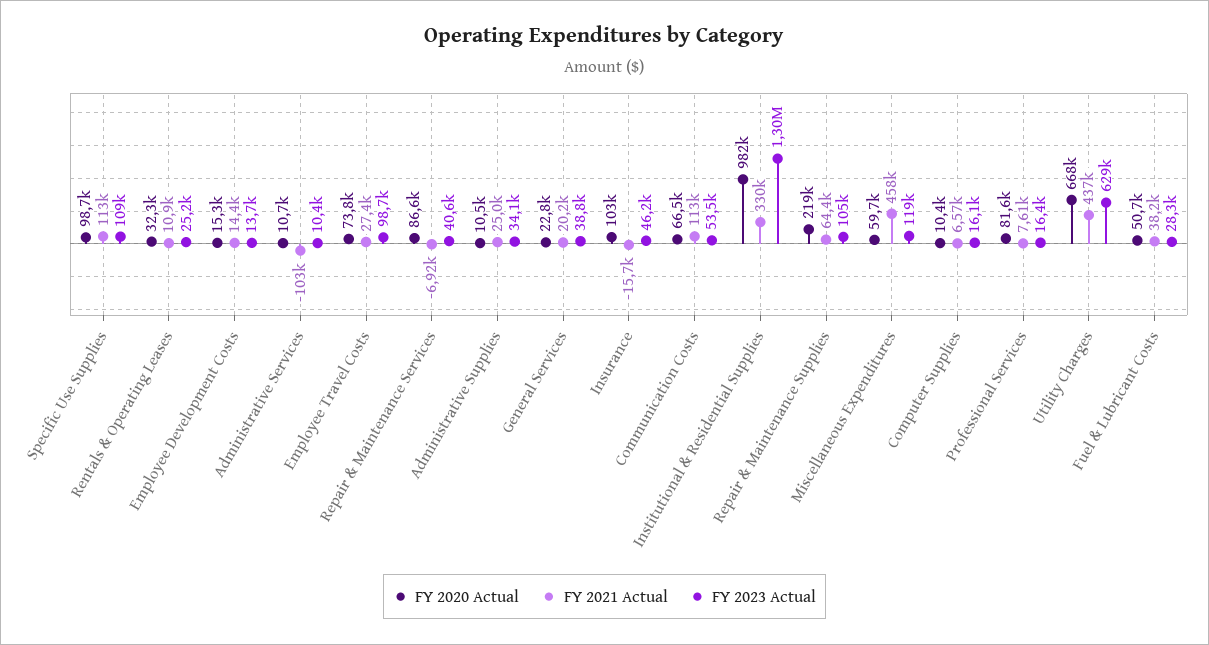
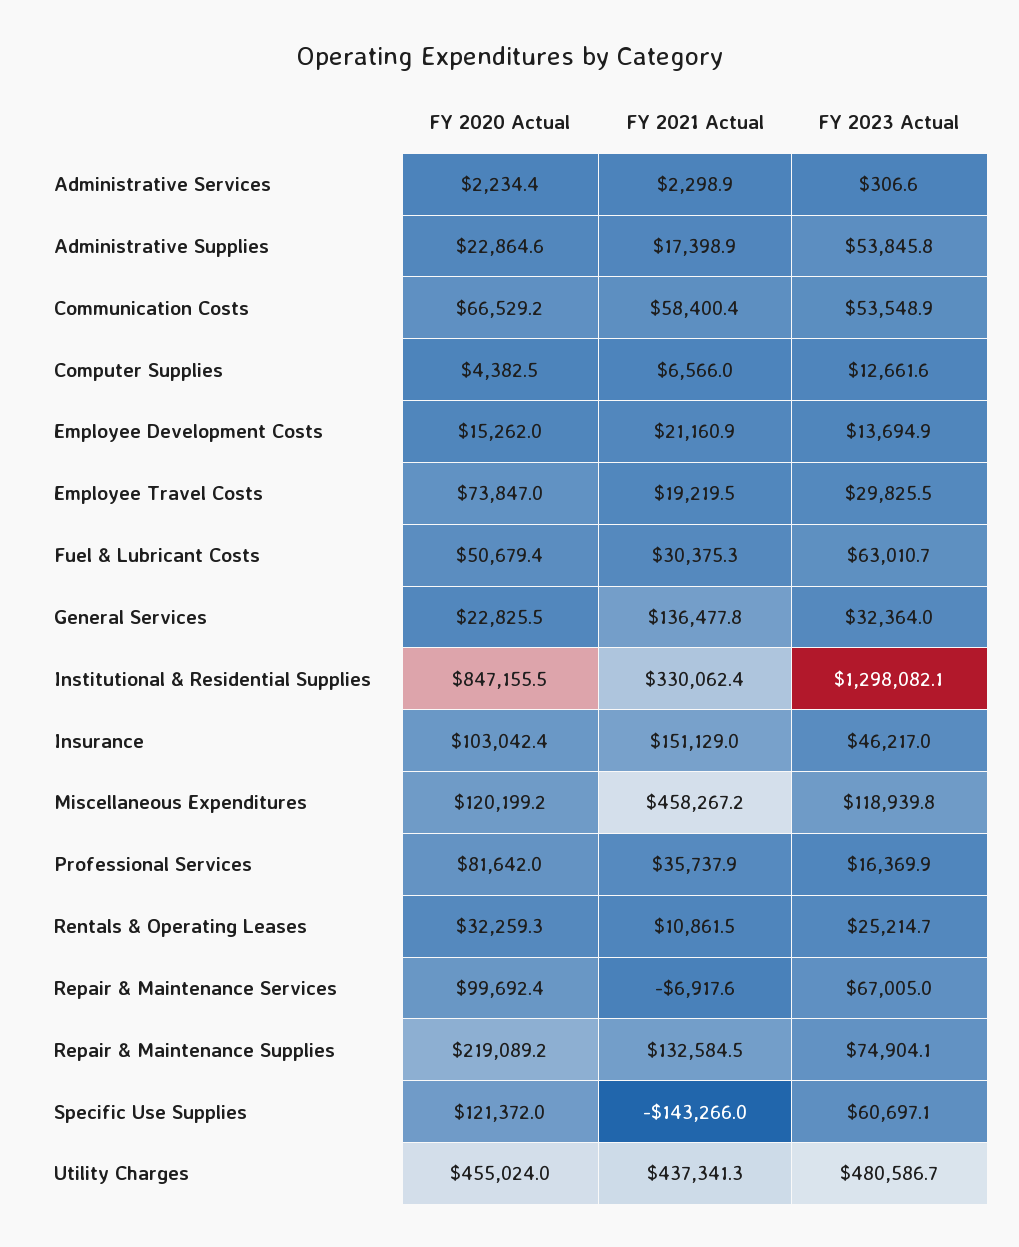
  {
    "FY 2020 Actual": {
-     "Specific Use Supplies": 98700,
+     "Specific Use Supplies": 121372,
      "Rentals & Operating Leases": 32259.3,
      "Employee Development Costs": 15262,
-     "Administrative Services": 10700,
+     "Administrative Services": 2234.4,
      "Employee Travel Costs": 73847,
-     "Repair & Maintenance Services": 86600,
+     "Repair & Maintenance Services": 99692.4,
-     "Administrative Supplies": 10500,
+     "Administrative Supplies": 22864.6,
      "General Services": 22825.5,
      "Insurance": 103042.4,
      "Communication Costs": 66529.2,
-     "Institutional & Residential Supplies": 982000,
+     "Institutional & Residential Supplies": 847155.5,
      "Repair & Maintenance Supplies": 219089.2,
-     "Miscellaneous Expenditures": 59700,
+     "Miscellaneous Expenditures": 120199.2,
-     "Computer Supplies": 10400,
+     "Computer Supplies": 4382.5,
      "Professional Services": 81642,
-     "Utility Charges": 668000,
+     "Utility Charges": 455024,
      "Fuel & Lubricant Costs": 50679.4
    },
    "FY 2021 Actual": {
-     "Specific Use Supplies": 113000,
+     "Specific Use Supplies": -143266,
      "Rentals & Operating Leases": 10861.5,
-     "Employee Development Costs": 14400,
+     "Employee Development Costs": 21160.9,
-     "Administrative Services": -103000,
+     "Administrative Services": 2298.9,
-     "Employee Travel Costs": 27400,
+     "Employee Travel Costs": 19219.5,
      "Repair & Maintenance Services": -6917.6,
-     "Administrative Supplies": 25000,
+     "Administrative Supplies": 17398.9,
-     "General Services": 20200,
+     "General Services": 136477.8,
-     "Insurance": -15700,
+     "Insurance": 151129,
-     "Communication Costs": 113000,
+     "Communication Costs": 58400.4,
      "Institutional & Residential Supplies": 330062.4,
-     "Repair & Maintenance Supplies": 64400,
+     "Repair & Maintenance Supplies": 132584.5,
      "Miscellaneous Expenditures": 458267.2,
      "Computer Supplies": 6566,
-     "Professional Services": 7610,
+     "Professional Services": 35737.9,
      "Utility Charges": 437341.3,
-     "Fuel & Lubricant Costs": 38200
+     "Fuel & Lubricant Costs": 30375.3
    },
    "FY 2023 Actual": {
-     "Specific Use Supplies": 109000,
+     "Specific Use Supplies": 60697.1,
      "Rentals & Operating Leases": 25214.7,
      "Employee Development Costs": 13694.9,
-     "Administrative Services": 10400,
+     "Administrative Services": 306.6,
-     "Employee Travel Costs": 98700,
+     "Employee Travel Costs": 29825.5,
-     "Repair & Maintenance Services": 40600,
+     "Repair & Maintenance Services": 67005,
-     "Administrative Supplies": 34100,
+     "Administrative Supplies": 53845.8,
-     "General Services": 38800,
+     "General Services": 32364,
      "Insurance": 46217,
      "Communication Costs": 53548.9,
      "Institutional & Residential Supplies": 1298082.1,
-     "Repair & Maintenance Supplies": 105000,
+     "Repair & Maintenance Supplies": 74904.1,
      "Miscellaneous Expenditures": 118939.8,
-     "Computer Supplies": 16100,
+     "Computer Supplies": 12661.6,
      "Professional Services": 16369.9,
-     "Utility Charges": 629000,
+     "Utility Charges": 480586.7,
-     "Fuel & Lubricant Costs": 28300
+     "Fuel & Lubricant Costs": 63010.7
    }
  }

